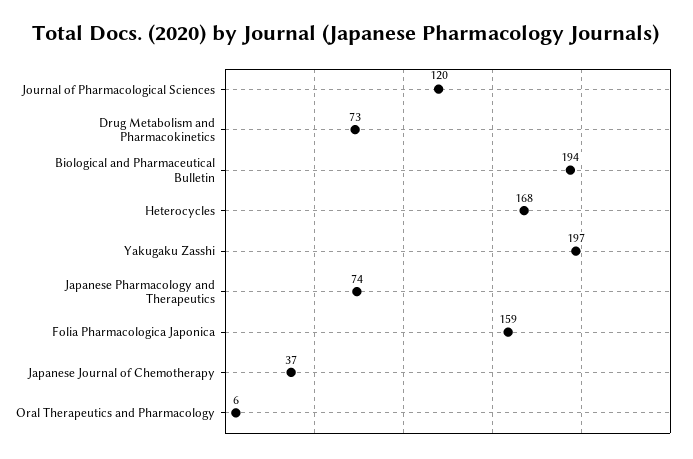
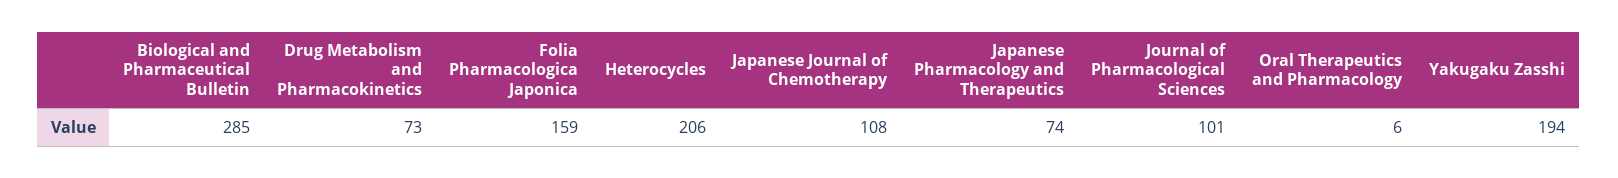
  {
-   "Journal of Pharmacological Sciences": 120,
+   "Journal of Pharmacological Sciences": 101,
    "Drug Metabolism and Pharmacokinetics": 73,
-   "Biological and Pharmaceutical Bulletin": 194,
+   "Biological and Pharmaceutical Bulletin": 285,
-   "Heterocycles": 168,
+   "Heterocycles": 206,
-   "Yakugaku Zasshi": 197,
+   "Yakugaku Zasshi": 194,
    "Japanese Pharmacology and Therapeutics": 74,
    "Folia Pharmacologica Japonica": 159,
-   "Japanese Journal of Chemotherapy": 37,
+   "Japanese Journal of Chemotherapy": 108,
    "Oral Therapeutics and Pharmacology": 6
  }

